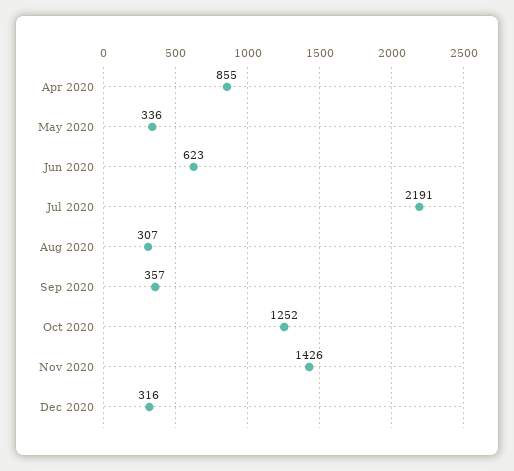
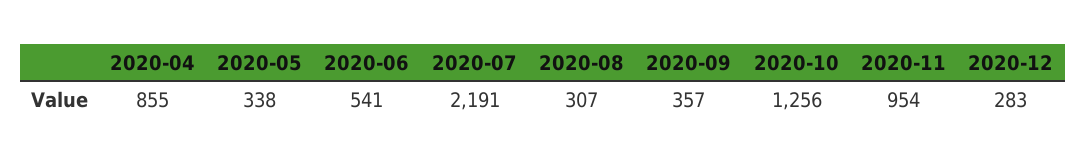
  {
    "Apr 2020": 855,
-   "May 2020": 336,
+   "May 2020": 338,
-   "Jun 2020": 623,
+   "Jun 2020": 541,
    "Jul 2020": 2191,
    "Aug 2020": 307,
    "Sep 2020": 357,
-   "Oct 2020": 1252,
+   "Oct 2020": 1256,
-   "Nov 2020": 1426,
+   "Nov 2020": 954,
-   "Dec 2020": 316
+   "Dec 2020": 283
  }

